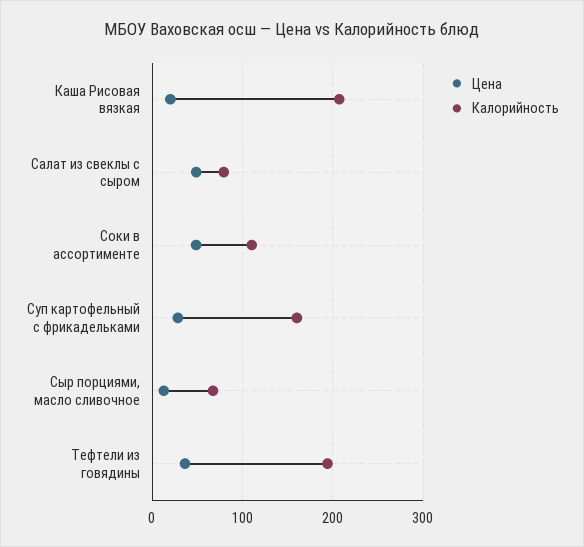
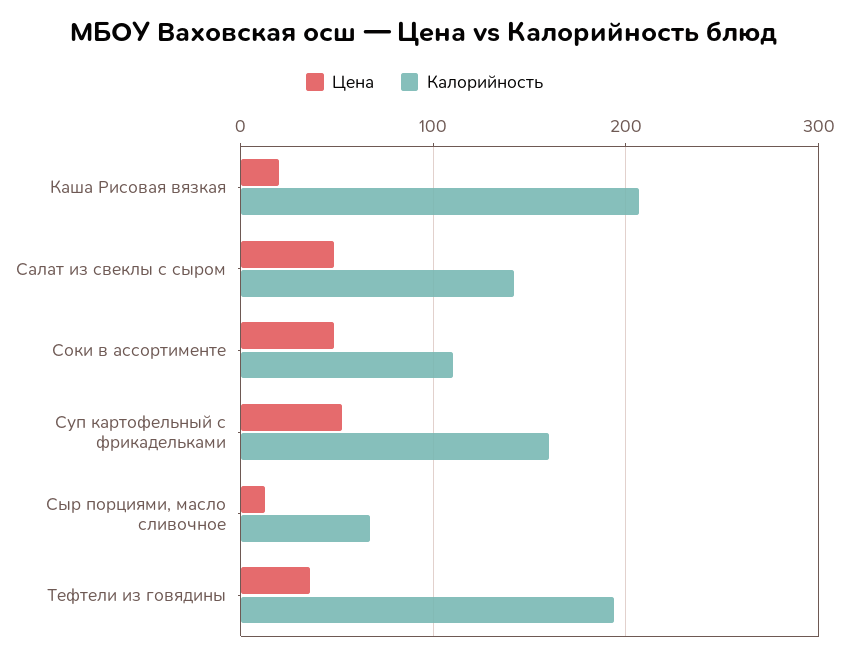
  {
    "Цена": {
      "Каша Рисовая вязкая": 20,
      "Салат из свеклы с сыром": 50,
      "Соки в ассортименте": 50,
-     "Суп картофельный с фрикадельками": 30,
+     "Суп картофельный с фрикадельками": 50,
      "Сыр порциями, масло сливочное": 10,
      "Тефтели из говядины": 40
    },
    "Калорийность": {
      "Каша Рисовая вязкая": 210,
-     "Салат из свеклы с сыром": 80,
+     "Салат из свеклы с сыром": 140,
      "Соки в ассортименте": 110,
      "Суп картофельный с фрикадельками": 160,
      "Сыр порциями, масло сливочное": 70,
      "Тефтели из говядины": 190
    }
  }

